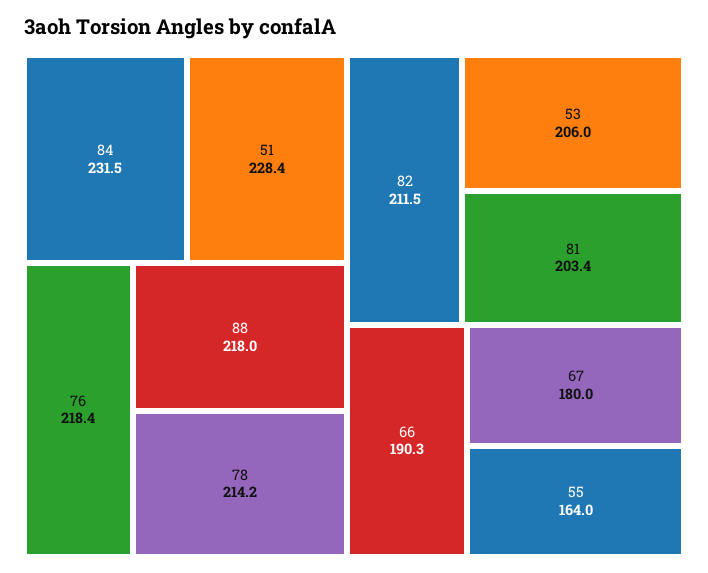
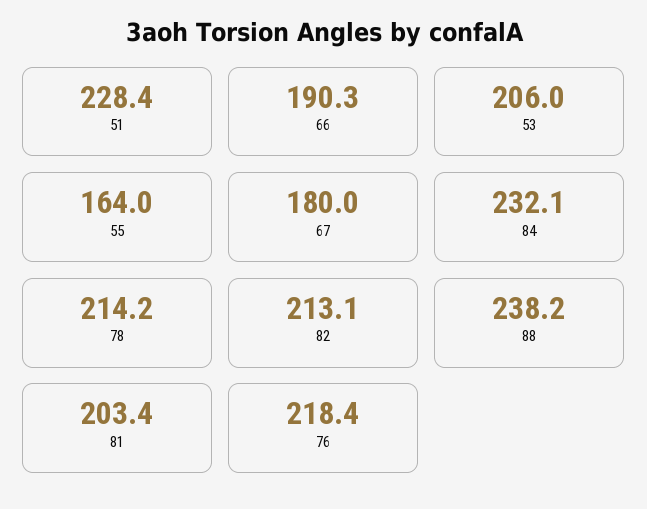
  {
-   "84": 231.5,
+   "84": 232.1,
    "51": 228.4,
    "76": 218.4,
-   "88": 218,
+   "88": 238.2,
    "78": 214.2,
-   "82": 211.5,
+   "82": 213.1,
    "53": 206,
    "81": 203.4,
    "66": 190.3,
    "67": 180,
    "55": 164
  }

